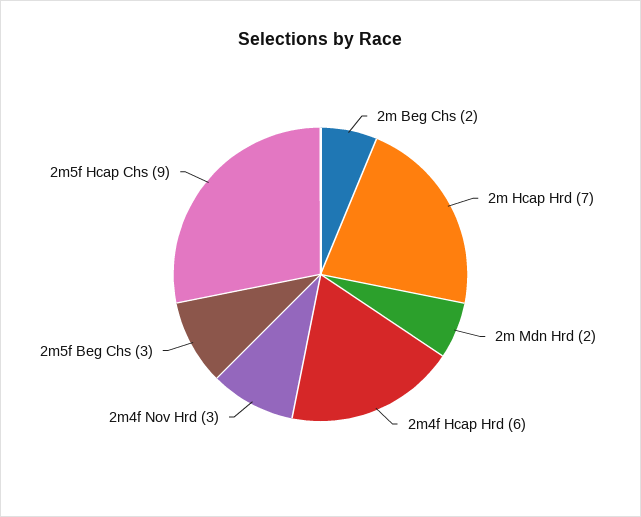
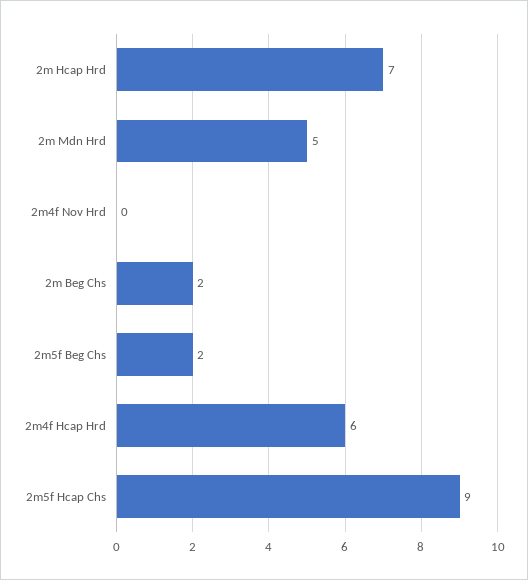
  {
    "2m Beg Chs": 2,
    "2m Hcap Hrd": 7,
-   "2m Mdn Hrd": 2,
+   "2m Mdn Hrd": 5,
    "2m4f Hcap Hrd": 6,
-   "2m4f Nov Hrd": 3,
+   "2m4f Nov Hrd": 0,
-   "2m5f Beg Chs": 3,
+   "2m5f Beg Chs": 2,
    "2m5f Hcap Chs": 9
  }

